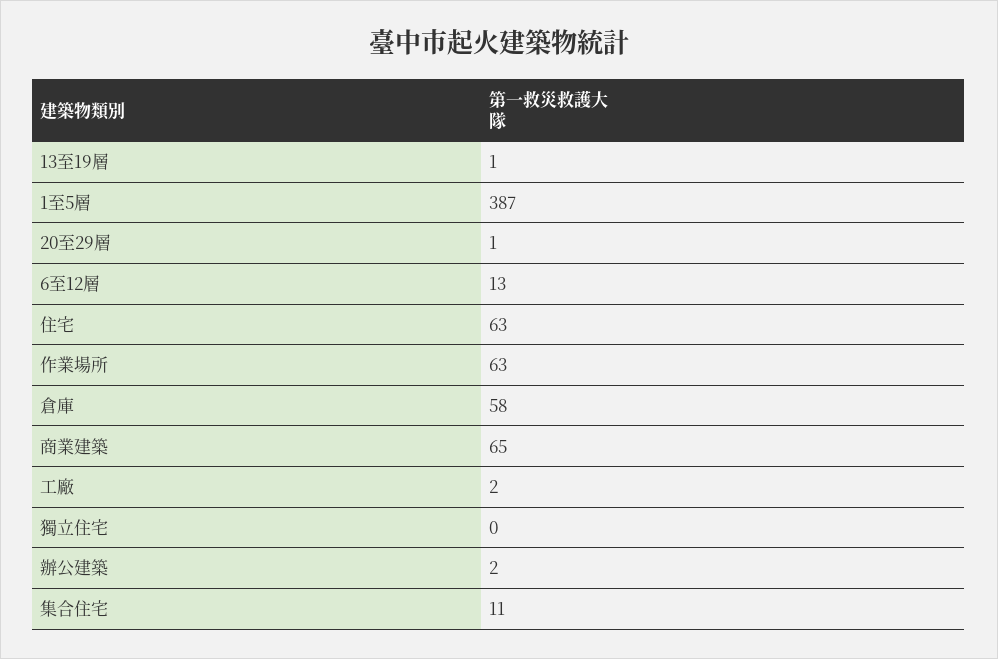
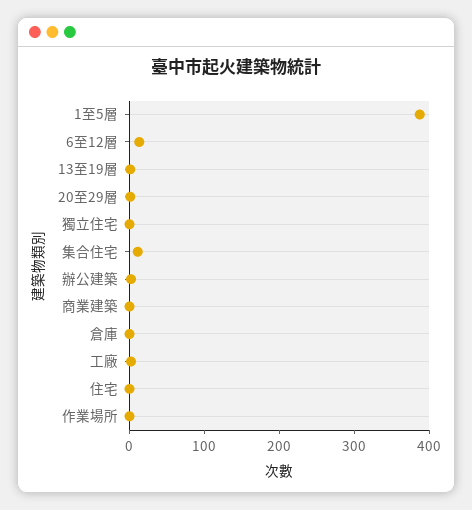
  {
    "13至19層": 1,
    "1至5層": 387,
    "20至29層": 1,
    "6至12層": 13,
-   "住宅": 63,
+   "住宅": 0,
-   "作業場所": 63,
+   "作業場所": 0,
-   "倉庫": 58,
+   "倉庫": 0,
-   "商業建築": 65,
+   "商業建築": 0,
    "工廠": 2,
    "獨立住宅": 0,
    "辦公建築": 2,
    "集合住宅": 11
  }

